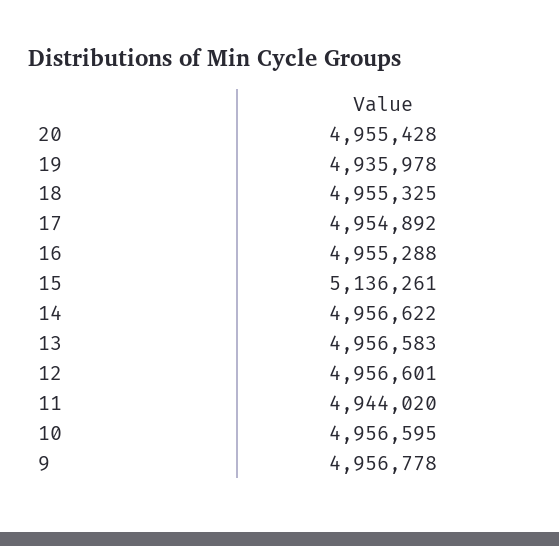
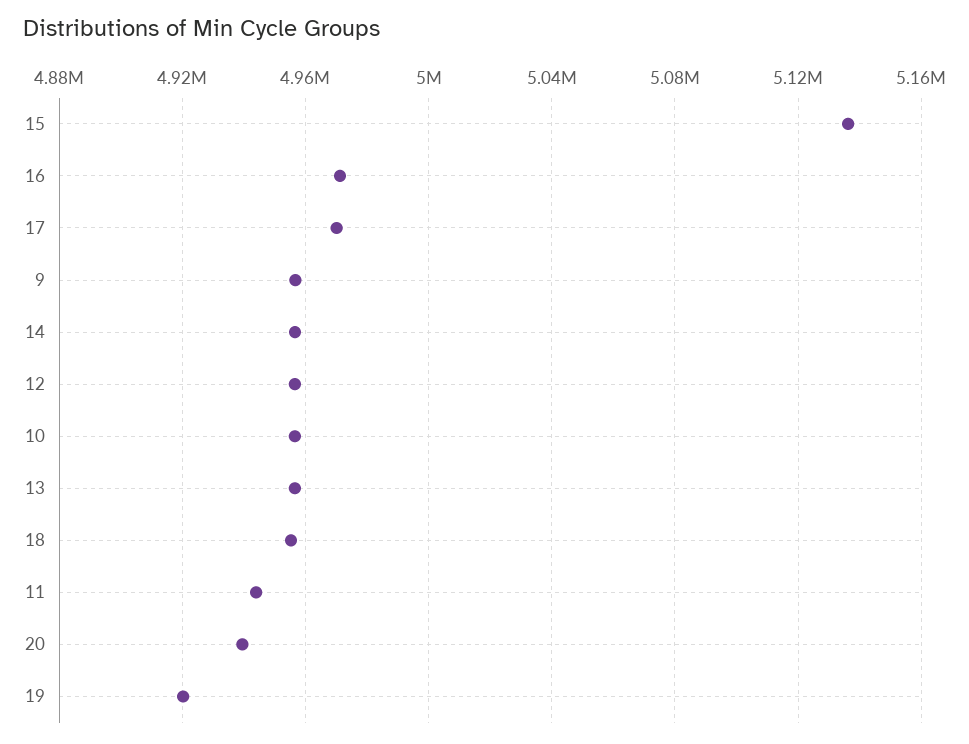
  {
-   "20": 4955428,
+   "20": 4940000,
-   "19": 4935978,
+   "19": 4920000,
    "18": 4955325,
-   "17": 4954892,
+   "17": 4970000,
-   "16": 4955288,
+   "16": 4970000,
    "15": 5136261,
    "14": 4956622,
    "13": 4956583,
    "12": 4956601,
    "11": 4944020,
    "10": 4956595,
    "9": 4956778
  }

